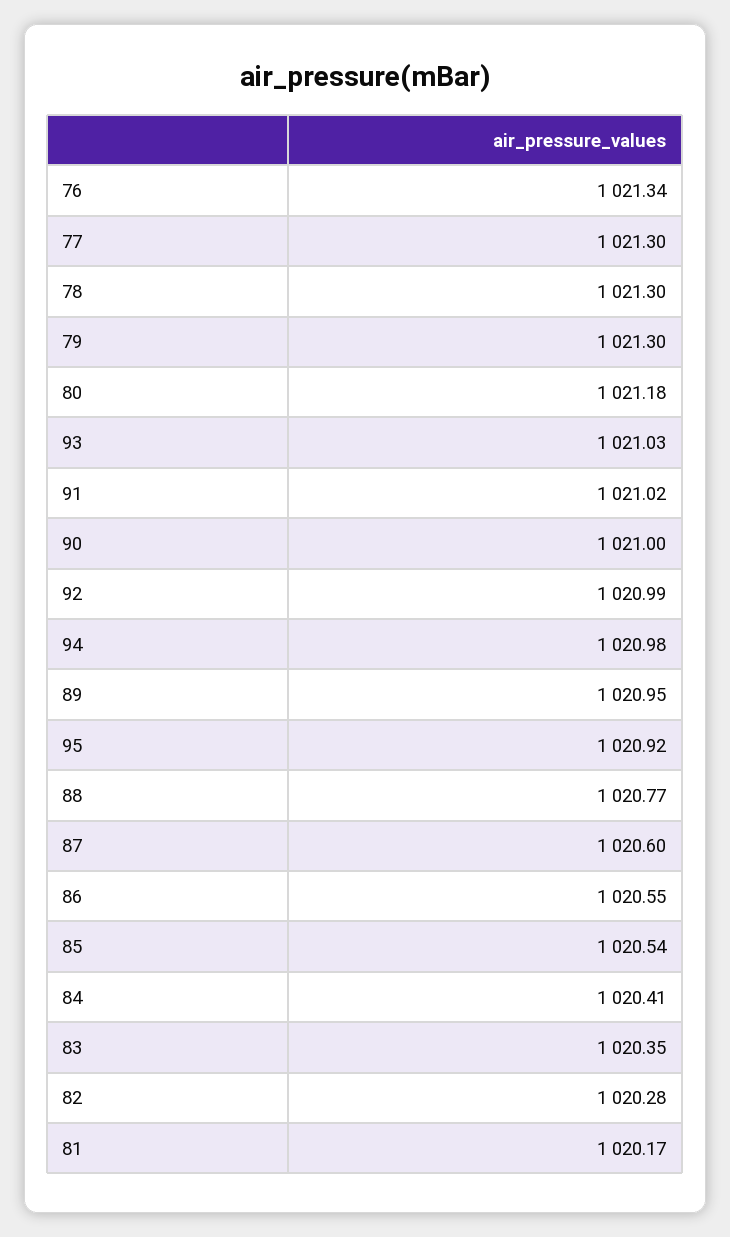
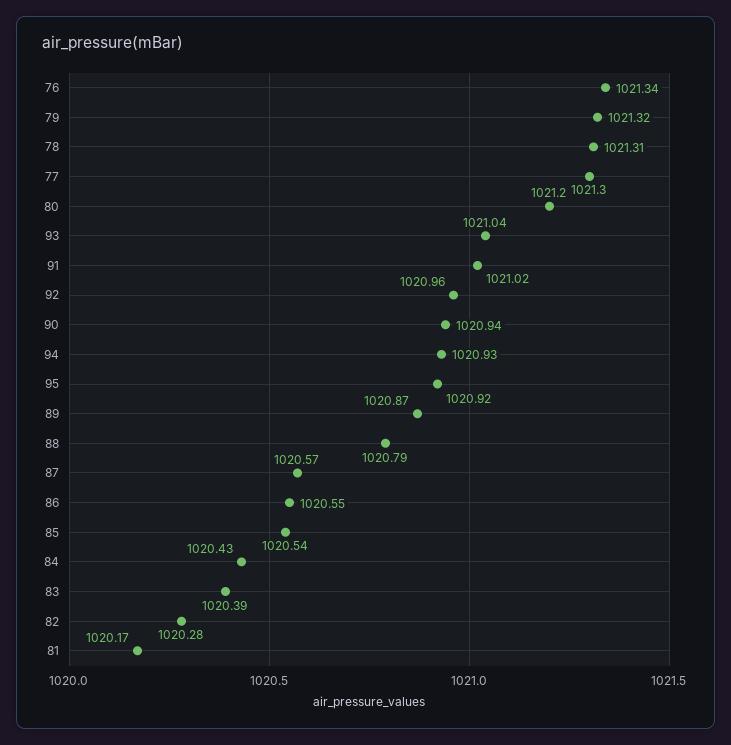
  {
    "76": 1021.34,
    "77": 1021.3,
-   "78": 1021.3,
+   "78": 1021.31,
-   "79": 1021.3,
+   "79": 1021.32,
-   "80": 1021.18,
+   "80": 1021.2,
-   "93": 1021.03,
+   "93": 1021.04,
    "91": 1021.02,
-   "90": 1021,
+   "90": 1020.94,
-   "92": 1020.99,
+   "92": 1020.96,
-   "94": 1020.98,
+   "94": 1020.93,
-   "89": 1020.95,
+   "89": 1020.87,
    "95": 1020.92,
-   "88": 1020.77,
+   "88": 1020.79,
-   "87": 1020.6,
+   "87": 1020.57,
    "86": 1020.55,
    "85": 1020.54,
-   "84": 1020.41,
+   "84": 1020.43,
-   "83": 1020.35,
+   "83": 1020.39,
    "82": 1020.28,
    "81": 1020.17
  }

